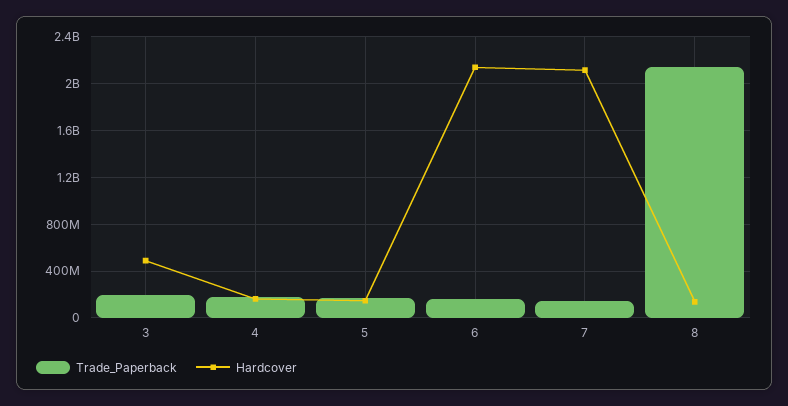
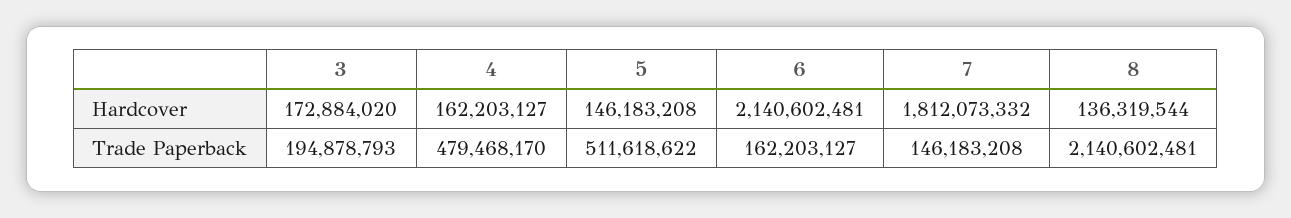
  {
    "Trade_Paperback": {
      "3": 194878793,
-     "4": 200000000,
+     "4": 479468170,
-     "5": 200000000,
+     "5": 511618622,
      "6": 162203127,
      "7": 146183208,
      "8": 2140602481
    },
    "Hardcover": {
-     "3": 500000000,
+     "3": 172884020,
      "4": 162203127,
      "5": 146183208,
      "6": 2140602481,
-     "7": 2100000000,
+     "7": 1812073332,
      "8": 136319544
    }
  }

